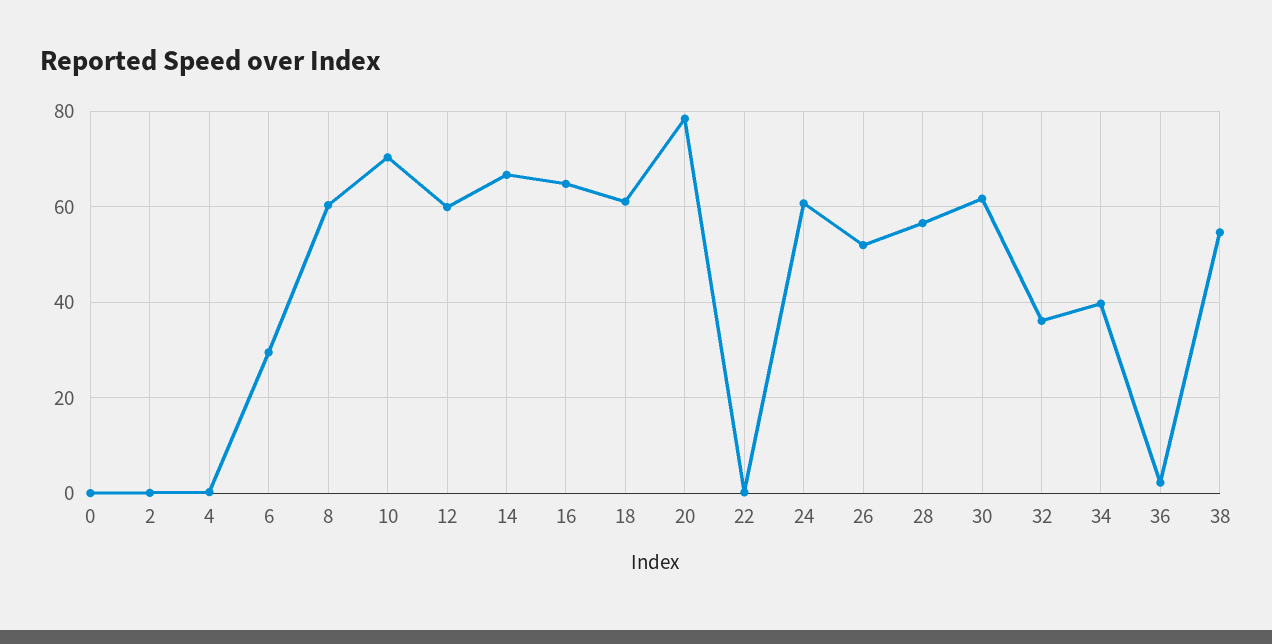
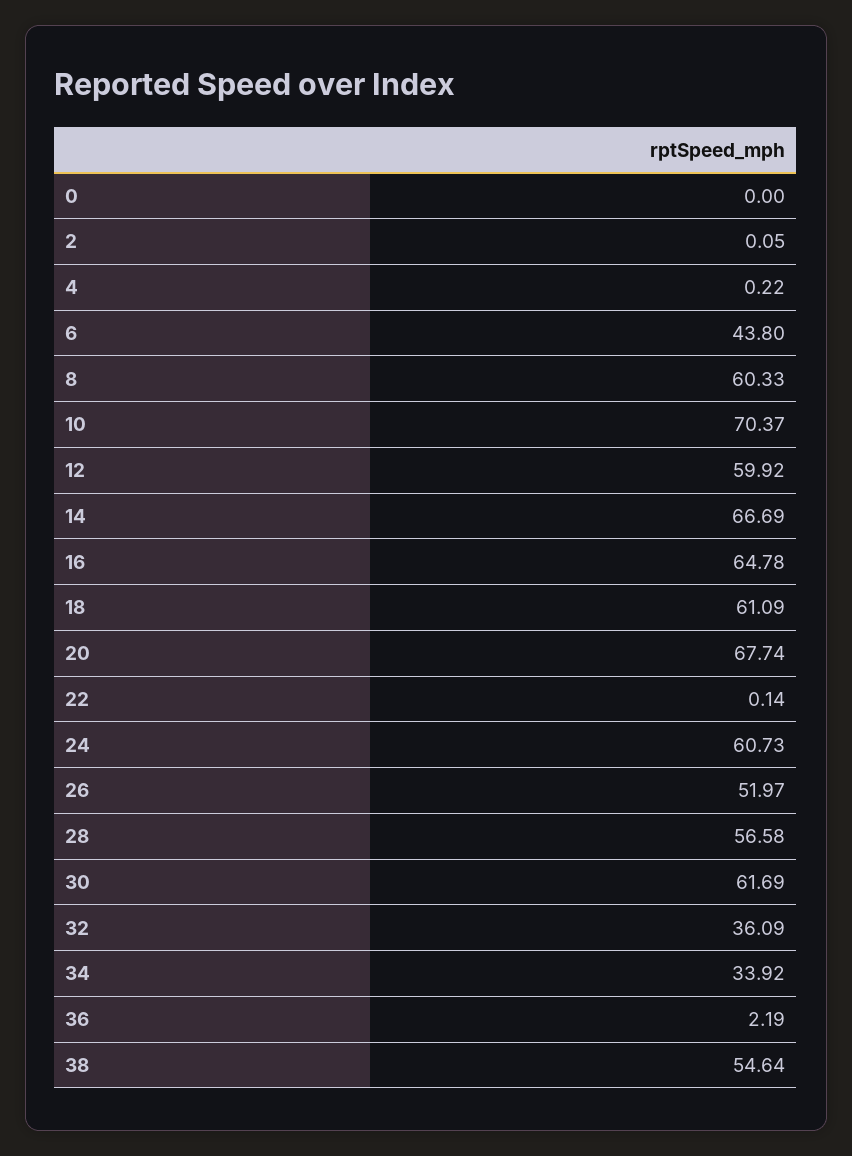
  {
    "0": 0,
    "2": 0.05,
    "4": 0.22,
-   "6": 30,
+   "6": 43.8,
    "8": 60.33,
    "10": 70.37,
    "12": 59.92,
    "14": 66.69,
    "16": 64.78,
    "18": 61.09,
-   "20": 78,
+   "20": 67.74,
    "22": 0.14,
    "24": 60.73,
    "26": 51.97,
    "28": 56.58,
    "30": 61.69,
    "32": 36.09,
-   "34": 40,
+   "34": 33.92,
    "36": 2.19,
    "38": 54.64
  }

